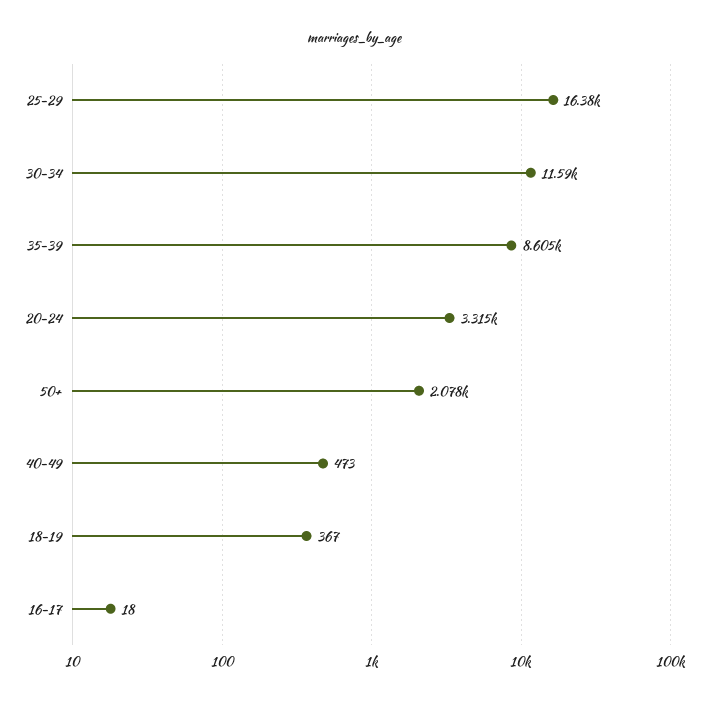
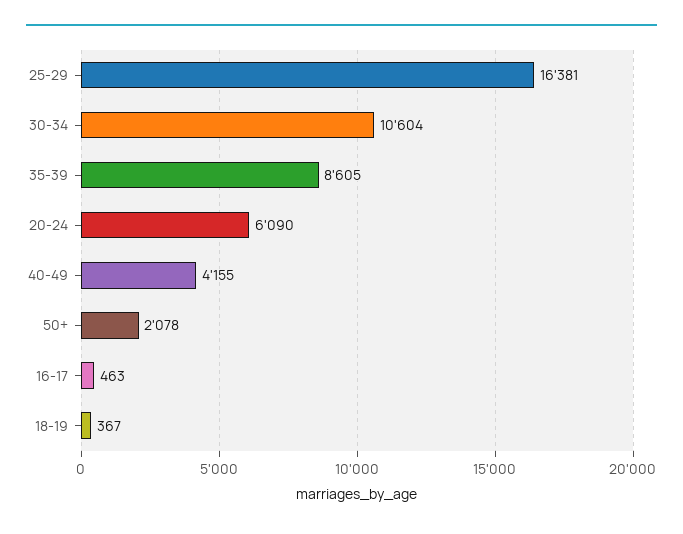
  {
    "25-29": 16381,
-   "30-34": 11590,
+   "30-34": 10604,
    "35-39": 8605,
-   "20-24": 3315,
+   "20-24": 6090,
    "50+": 2078,
-   "40-49": 473,
+   "40-49": 4155,
    "18-19": 367,
-   "16-17": 18
+   "16-17": 463
  }

